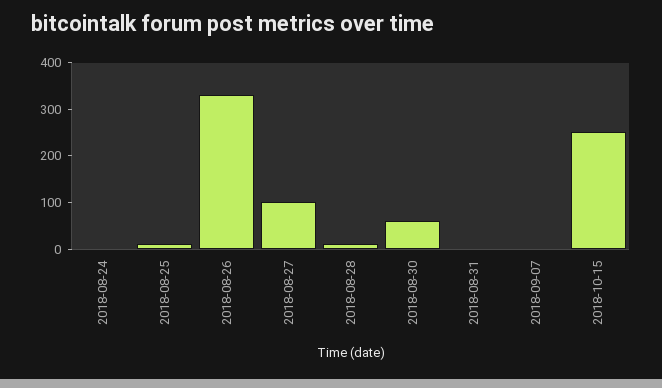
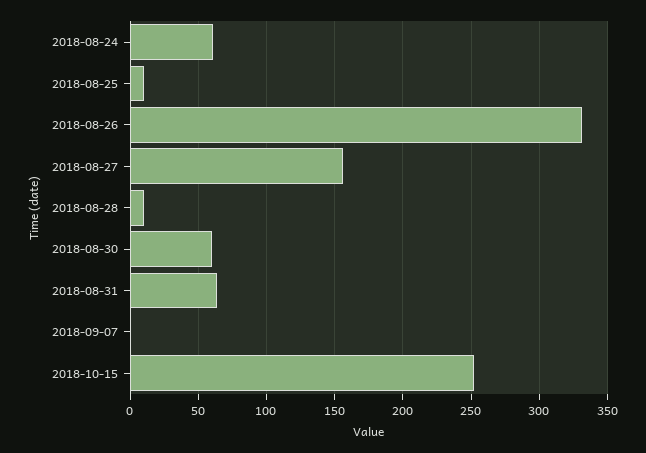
  {
-   "2018-08-24": 0,
+   "2018-08-24": 60,
    "2018-08-25": 10,
    "2018-08-26": 330,
-   "2018-08-27": 100,
+   "2018-08-27": 155,
    "2018-08-28": 10,
    "2018-08-30": 60,
-   "2018-08-31": 0,
+   "2018-08-31": 65,
    "2018-09-07": 0,
    "2018-10-15": 250
  }

